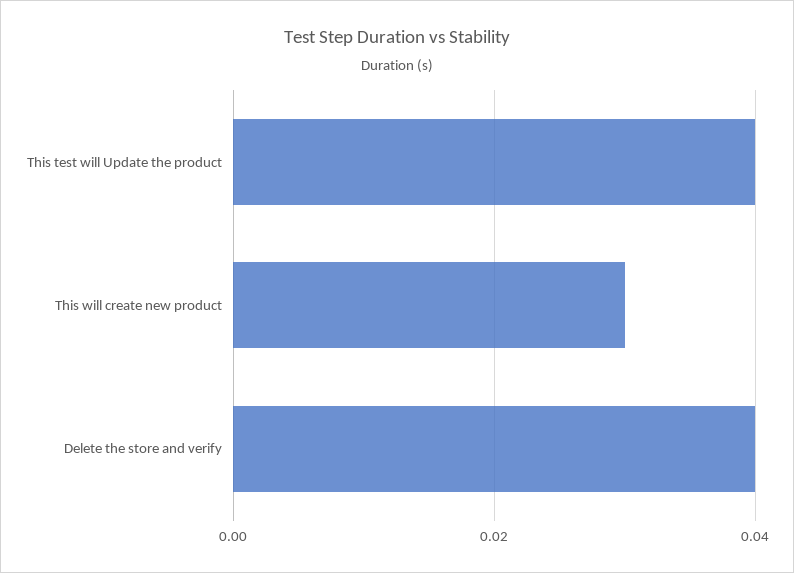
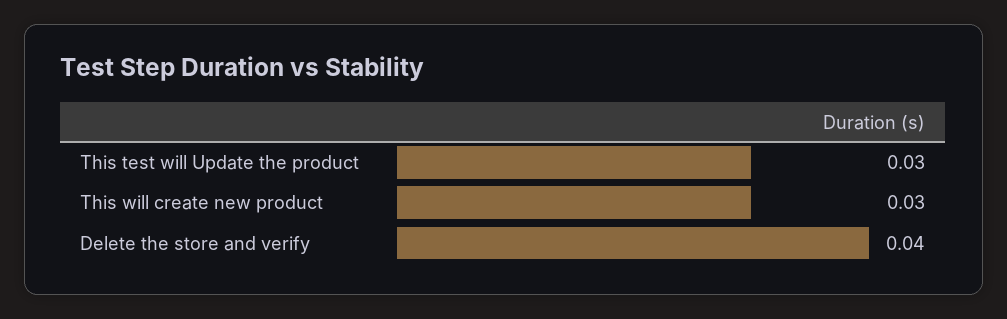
  {
-   "This test will Update the product": 0.04,
+   "This test will Update the product": 0.03,
    "This will create new product": 0.03,
    "Delete the store and verify": 0.04
  }

